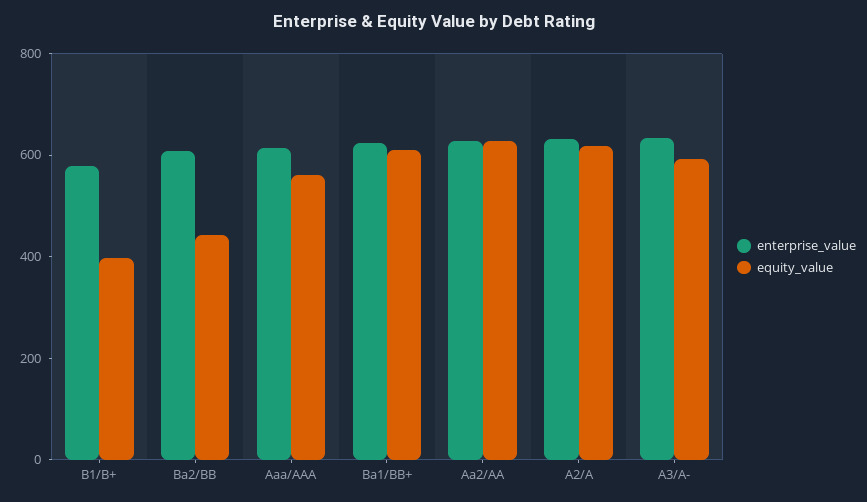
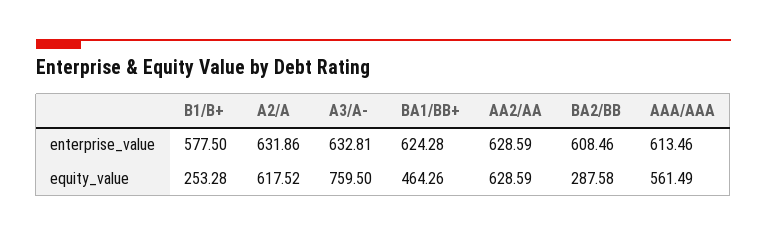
  {
    "enterprise_value": {
      "B1/B+": 577.5,
      "Ba2/BB": 608.46,
      "Aaa/AAA": 613.46,
      "Ba1/BB+": 624.28,
      "Aa2/AA": 628.59,
      "A2/A": 631.86,
      "A3/A-": 632.81
    },
    "equity_value": {
-     "B1/B+": 400,
+     "B1/B+": 253.28,
-     "Ba2/BB": 450,
+     "Ba2/BB": 287.58,
      "Aaa/AAA": 561.49,
-     "Ba1/BB+": 600,
+     "Ba1/BB+": 464.26,
      "Aa2/AA": 628.59,
      "A2/A": 617.52,
-     "A3/A-": 600
+     "A3/A-": 759.5
    }
  }

